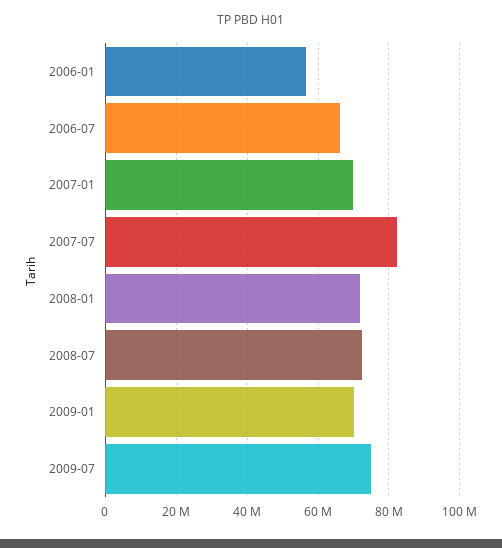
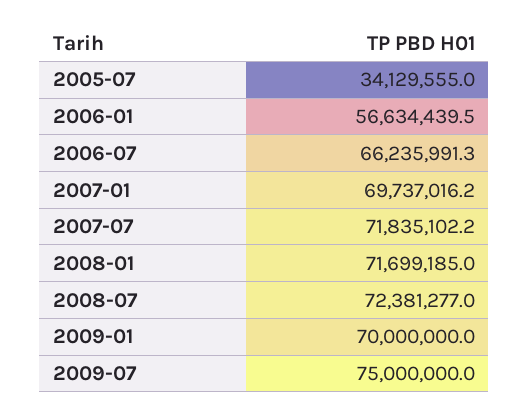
  {
    "2006-01": 56634439.5,
    "2006-07": 66235991.3,
    "2007-01": 69737016.2,
-   "2007-07": 82000000,
+   "2007-07": 71835102.2,
    "2008-01": 71699185,
    "2008-07": 72381277,
    "2009-01": 70000000,
-   "2009-07": 75000000
+   "2009-07": 75000000,
+   "2005-07": 34129555
  }

